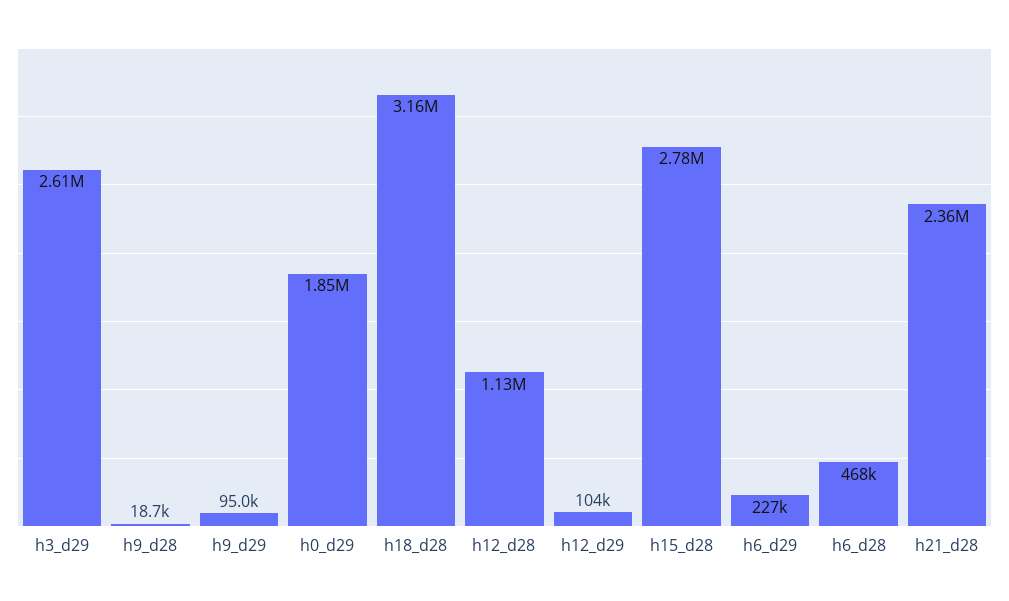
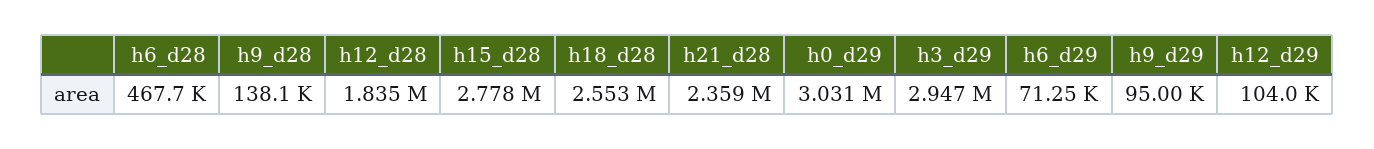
  {
-   "h3_d29": 2610000,
+   "h3_d29": 2947000,
-   "h9_d28": 18700,
+   "h9_d28": 138100,
    "h9_d29": 95000,
-   "h0_d29": 1850000,
+   "h0_d29": 3031000,
-   "h18_d28": 3160000,
+   "h18_d28": 2553000,
-   "h12_d28": 1130000,
+   "h12_d28": 1835000,
    "h12_d29": 104000,
    "h15_d28": 2778000,
-   "h6_d29": 227000,
+   "h6_d29": 71250,
    "h6_d28": 467700,
    "h21_d28": 2359000
  }

